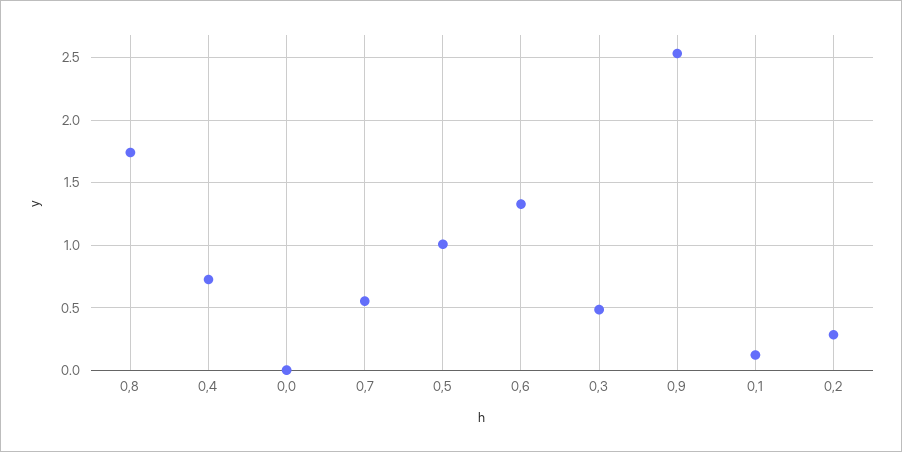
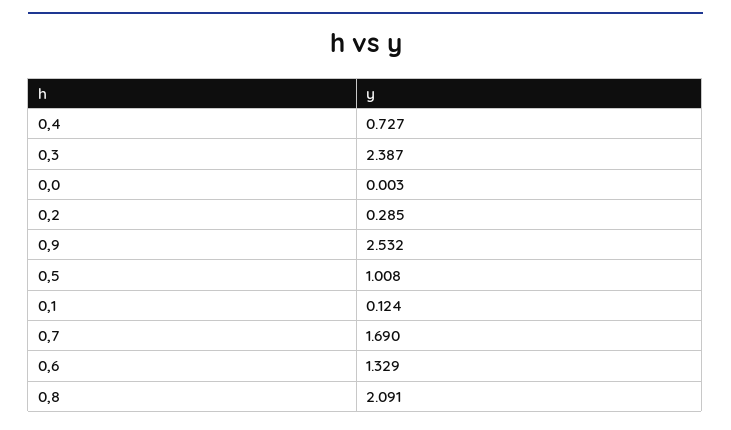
  {
-   "0,8": 1.75,
+   "0,8": 2.091,
    "0,4": 0.727,
    "0,0": 0.003,
-   "0,7": 0.55,
+   "0,7": 1.69,
    "0,5": 1.008,
    "0,6": 1.329,
-   "0,3": 0.5,
+   "0,3": 2.387,
    "0,9": 2.532,
    "0,1": 0.124,
    "0,2": 0.285
  }

